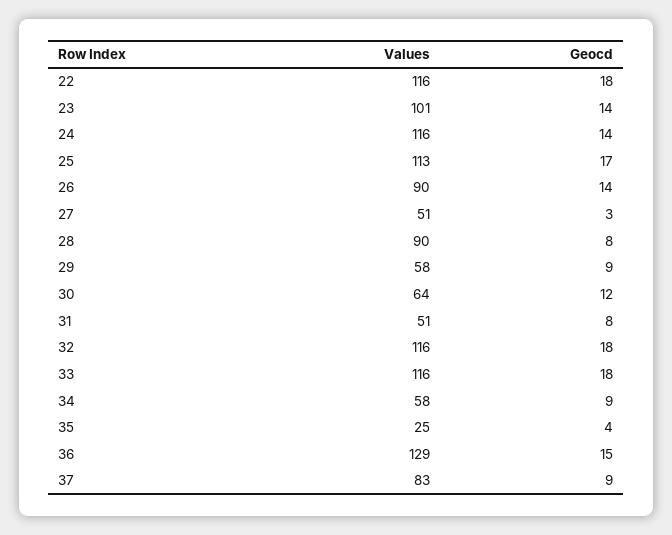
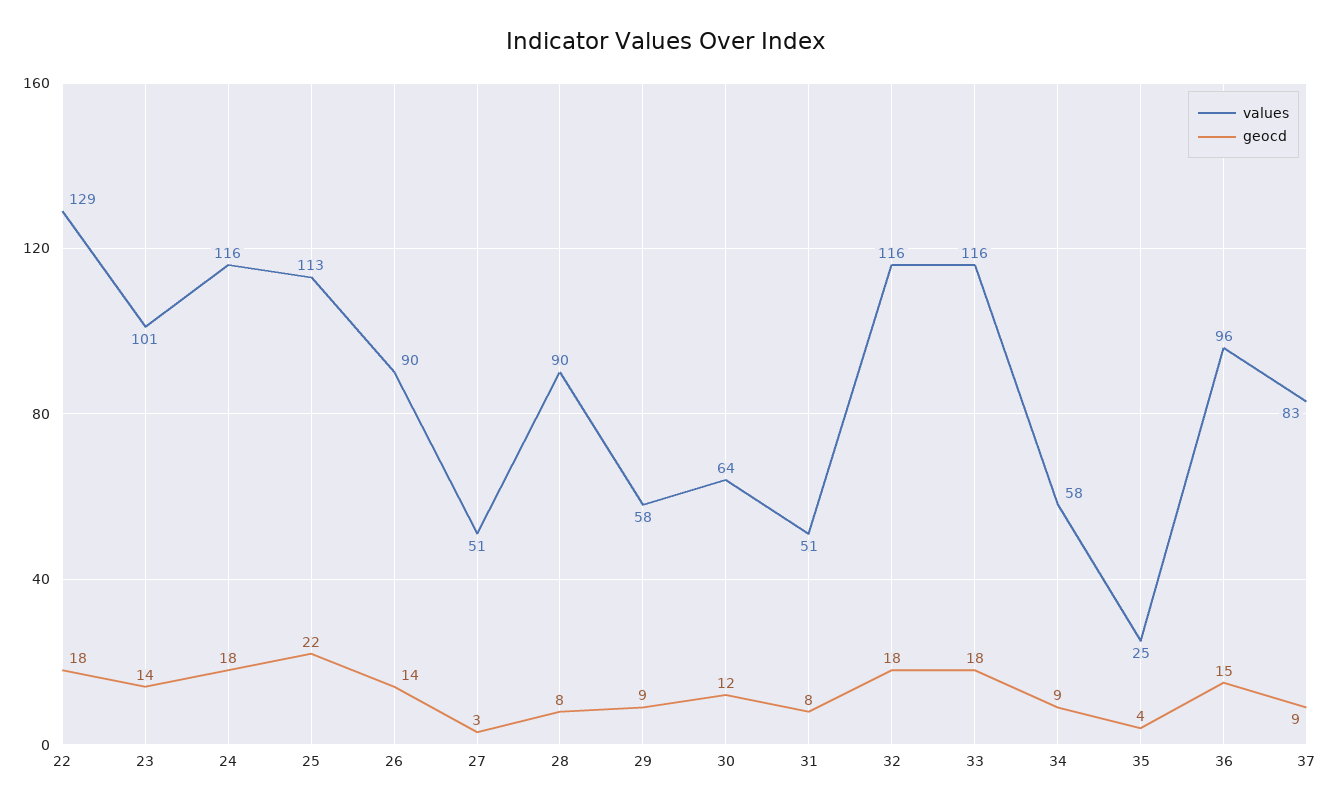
  {
    "Values": {
-     "22": 116,
+     "22": 129,
      "23": 101,
      "24": 116,
      "25": 113,
      "26": 90,
      "27": 51,
      "28": 90,
      "29": 58,
      "30": 64,
      "31": 51,
      "32": 116,
      "33": 116,
      "34": 58,
      "35": 25,
-     "36": 129,
+     "36": 96,
      "37": 83
    },
    "Geocd": {
      "22": 18,
      "23": 14,
-     "24": 14,
+     "24": 18,
-     "25": 17,
+     "25": 22,
      "26": 14,
      "27": 3,
      "28": 8,
      "29": 9,
      "30": 12,
      "31": 8,
      "32": 18,
      "33": 18,
      "34": 9,
      "35": 4,
      "36": 15,
      "37": 9
    }
  }

